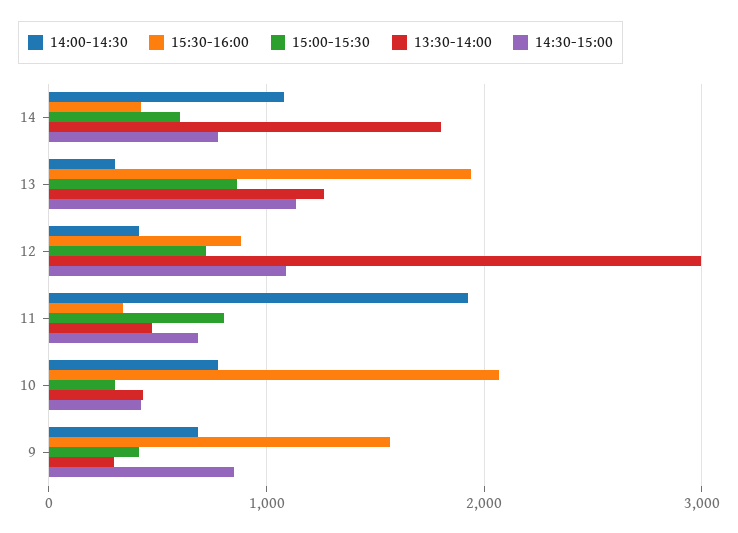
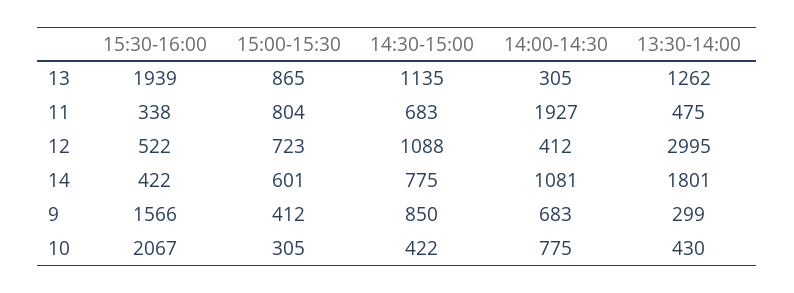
  {
    "14:00-14:30": {
      "14": 1081,
      "13": 305,
      "12": 412,
      "11": 1927,
      "10": 775,
      "9": 683
    },
    "15:30-16:00": {
      "14": 422,
      "13": 1939,
-     "12": 900,
+     "12": 522,
      "11": 338,
      "10": 2067,
      "9": 1566
    },
    "15:00-15:30": {
      "14": 601,
      "13": 865,
      "12": 723,
      "11": 804,
      "10": 305,
      "9": 412
    },
    "13:30-14:00": {
      "14": 1801,
      "13": 1262,
      "12": 2995,
      "11": 475,
      "10": 430,
      "9": 299
    },
    "14:30-15:00": {
      "14": 775,
      "13": 1135,
      "12": 1088,
      "11": 683,
      "10": 422,
      "9": 850
    }
  }

